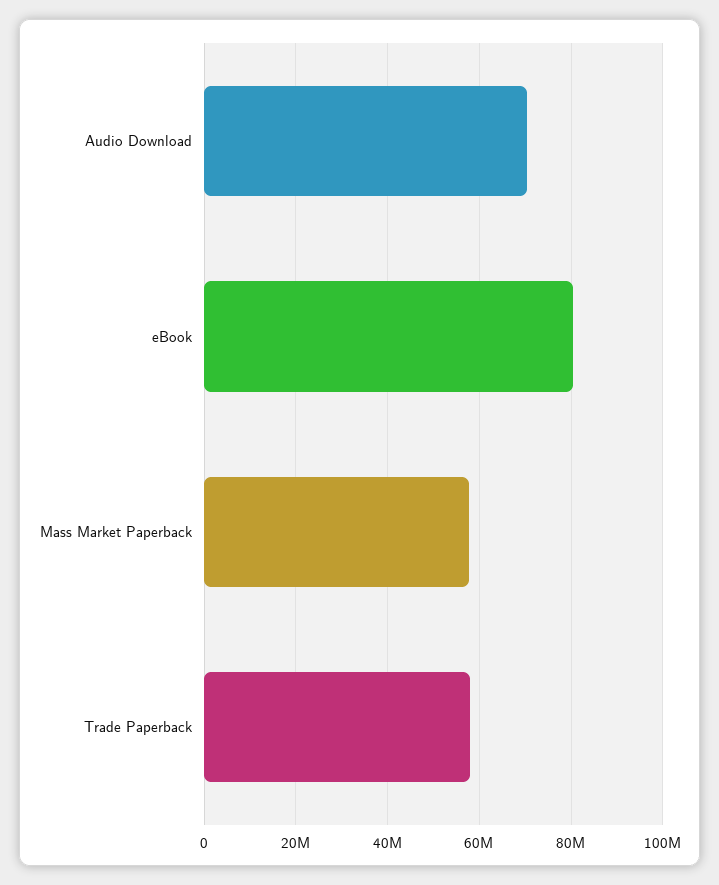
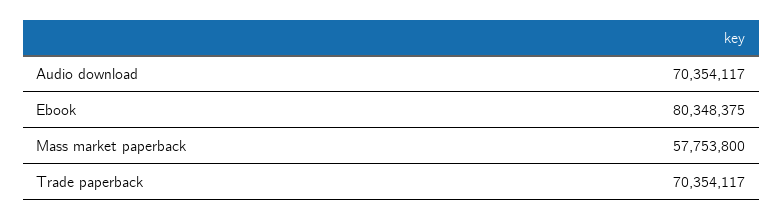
  {
    "Audio Download": 70354117,
    "eBook": 80348375,
    "Mass Market Paperback": 57753800,
-   "Trade Paperback": 58000000
+   "Trade Paperback": 70354117
  }

